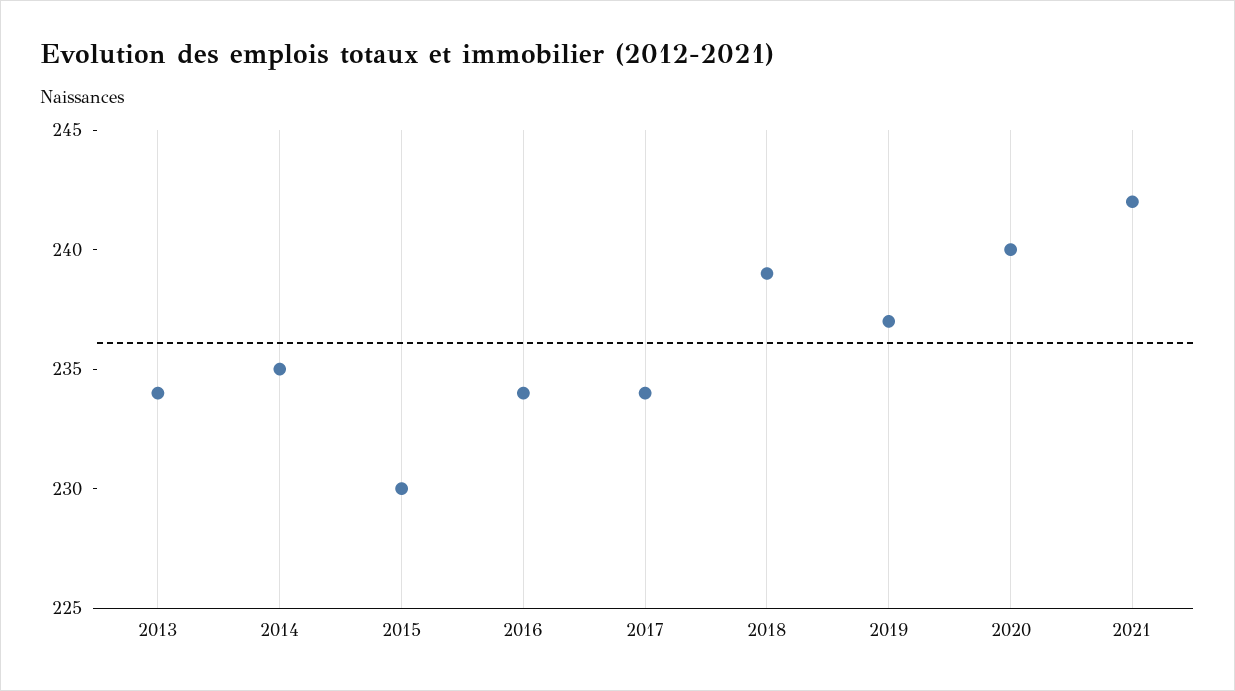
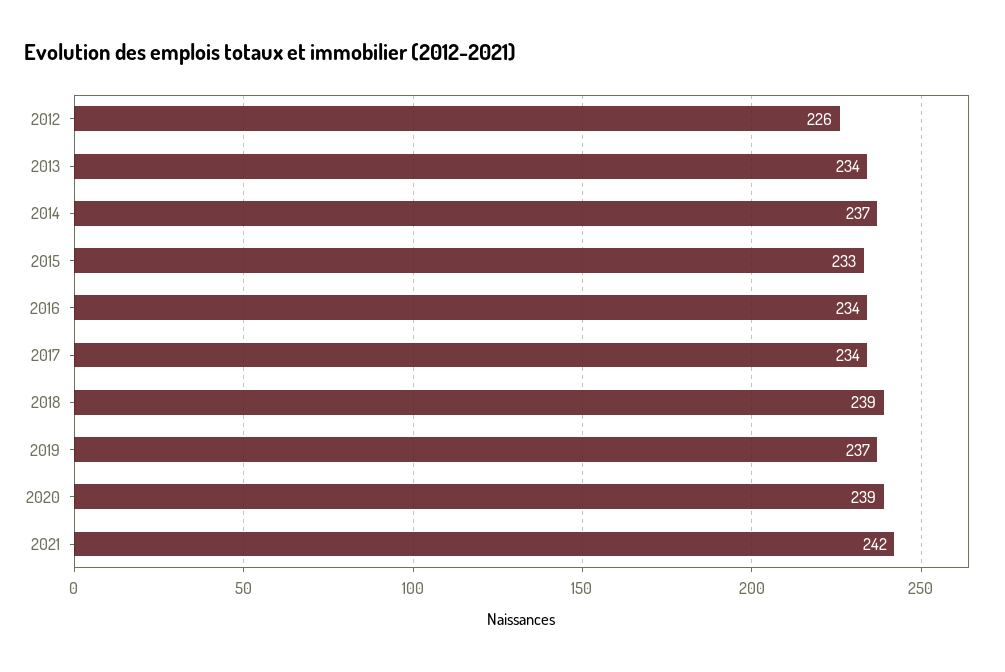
  {
    "2013": 234,
-   "2014": 235,
+   "2014": 237,
-   "2015": 230,
+   "2015": 233,
    "2016": 234,
    "2017": 234,
    "2018": 239,
    "2019": 237,
-   "2020": 240,
+   "2020": 239,
-   "2021": 242
+   "2021": 242,
+   "2012": 226
  }

